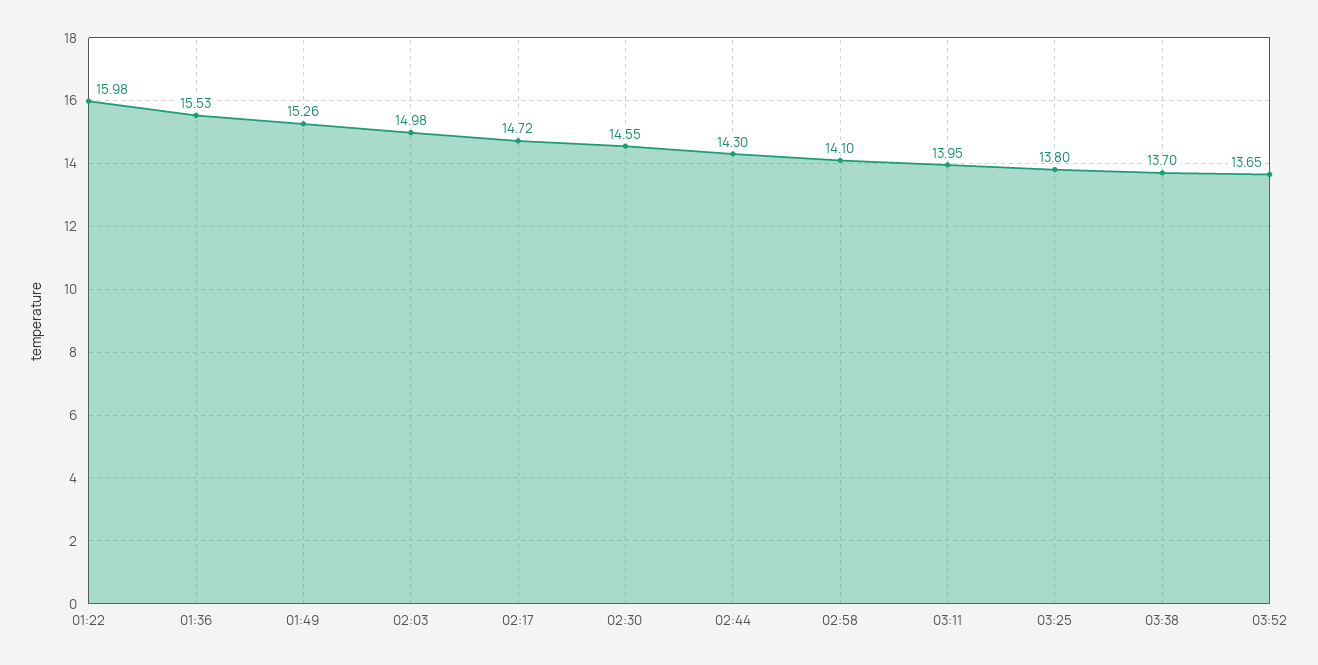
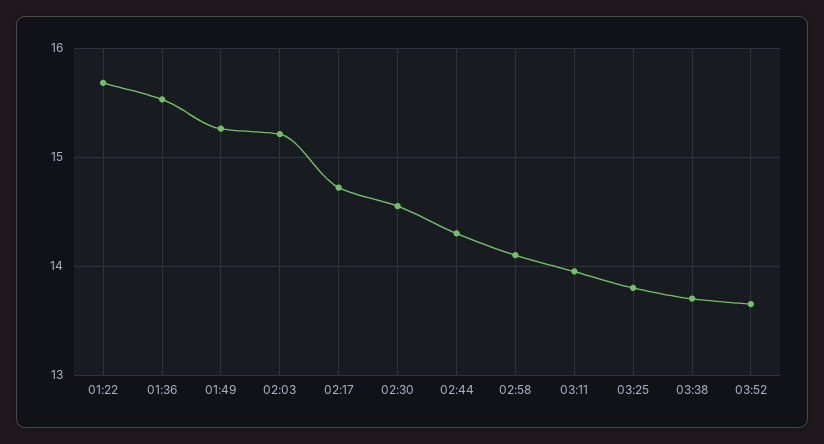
  {
-   "01:22": 15.98,
+   "01:22": 15.7,
    "01:36": 15.53,
    "01:49": 15.26,
-   "02:03": 14.98,
+   "02:03": 15.2,
    "02:17": 14.72,
    "02:30": 14.55,
    "02:44": 14.3,
    "02:58": 14.1,
    "03:11": 13.95,
    "03:25": 13.8,
    "03:38": 13.7,
    "03:52": 13.65
  }

